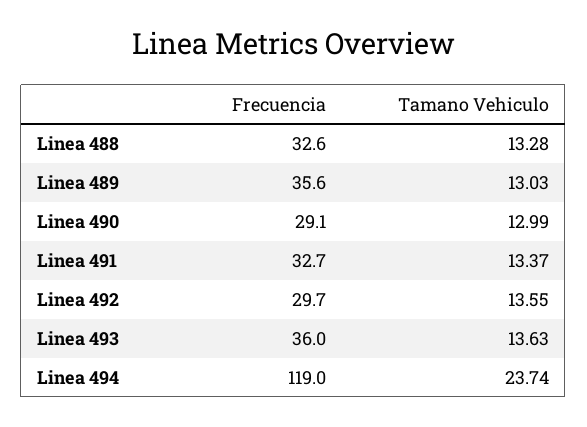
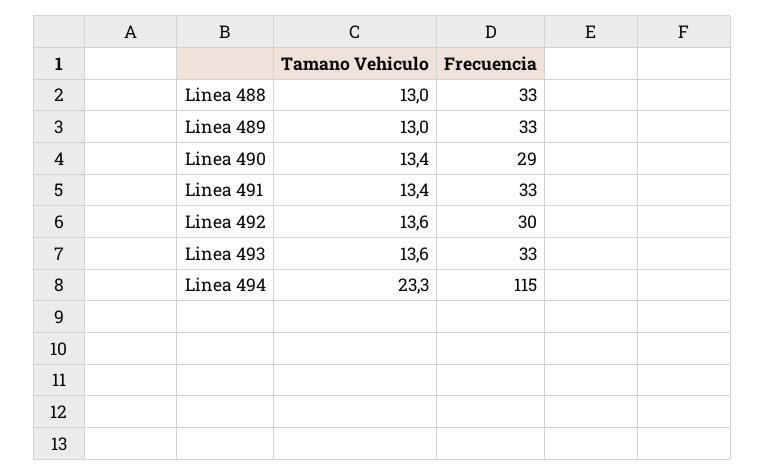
  {
    "Frecuencia": {
      "Linea 488": 32.6,
-     "Linea 489": 35.6,
+     "Linea 489": 33,
      "Linea 490": 29.1,
      "Linea 491": 32.7,
      "Linea 492": 29.7,
-     "Linea 493": 36,
+     "Linea 493": 33,
-     "Linea 494": 119
+     "Linea 494": 115
    },
    "Tamano Vehiculo": {
-     "Linea 488": 13.28,
+     "Linea 488": 13,
      "Linea 489": 13.03,
-     "Linea 490": 12.99,
+     "Linea 490": 13.4,
      "Linea 491": 13.37,
      "Linea 492": 13.55,
      "Linea 493": 13.63,
-     "Linea 494": 23.74
+     "Linea 494": 23.3
    }
  }

